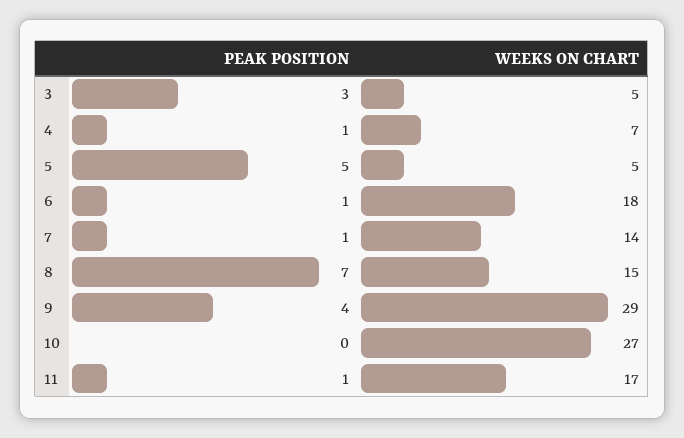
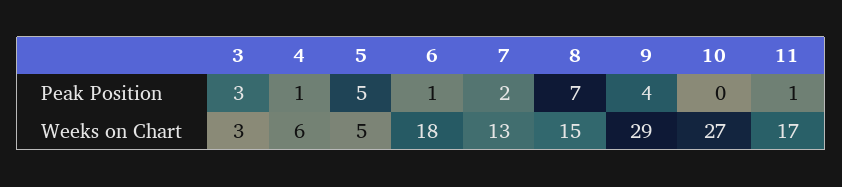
  {
    "PEAK POSITION": {
      "3": 3,
      "4": 1,
      "5": 5,
      "6": 1,
-     "7": 1,
+     "7": 2,
      "8": 7,
      "9": 4,
      "10": 0,
      "11": 1
    },
    "WEEKS ON CHART": {
-     "3": 5,
+     "3": 3,
-     "4": 7,
+     "4": 6,
      "5": 5,
      "6": 18,
-     "7": 14,
+     "7": 13,
      "8": 15,
      "9": 29,
      "10": 27,
      "11": 17
    }
  }

